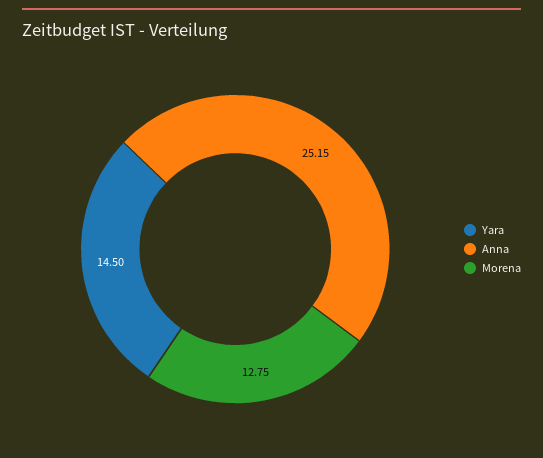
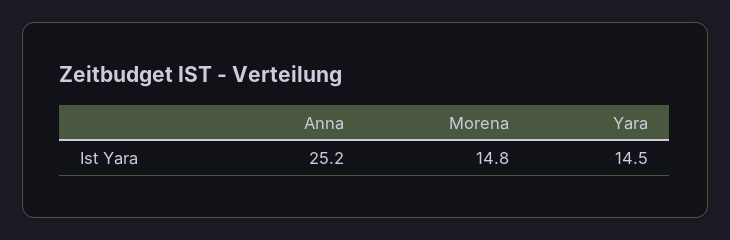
  {
    "Yara": 14.5,
    "Anna": 25.15,
-   "Morena": 12.75
+   "Morena": 14.8
  }

